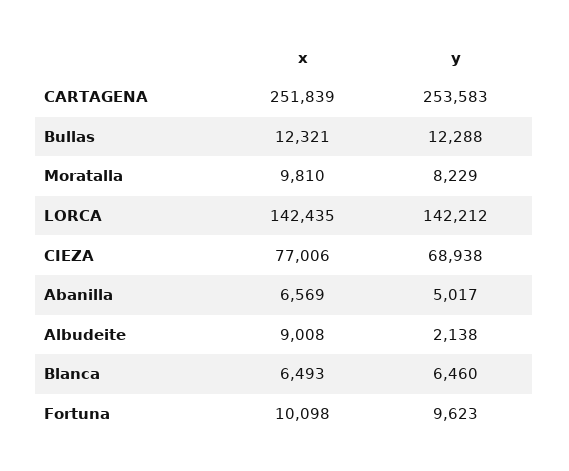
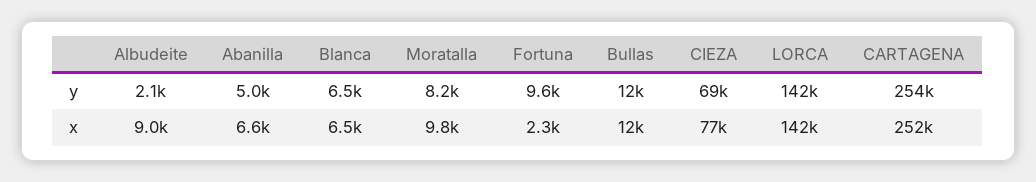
  {
    "x": {
      "CARTAGENA": 251839,
      "Bullas": 12321,
      "Moratalla": 9810,
      "LORCA": 142435,
      "CIEZA": 77006,
      "Abanilla": 6569,
      "Albudeite": 9008,
      "Blanca": 6493,
-     "Fortuna": 10098
+     "Fortuna": 2300
    },
    "y": {
      "CARTAGENA": 253583,
      "Bullas": 12288,
      "Moratalla": 8229,
      "LORCA": 142212,
      "CIEZA": 68938,
      "Abanilla": 5017,
      "Albudeite": 2138,
      "Blanca": 6460,
      "Fortuna": 9623
    }
  }

